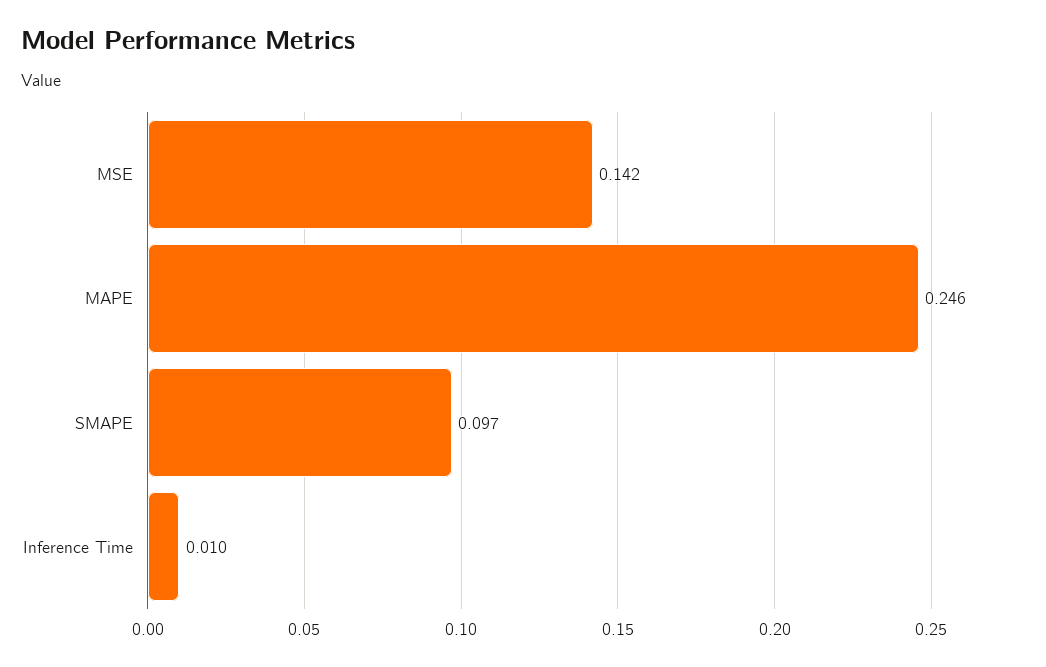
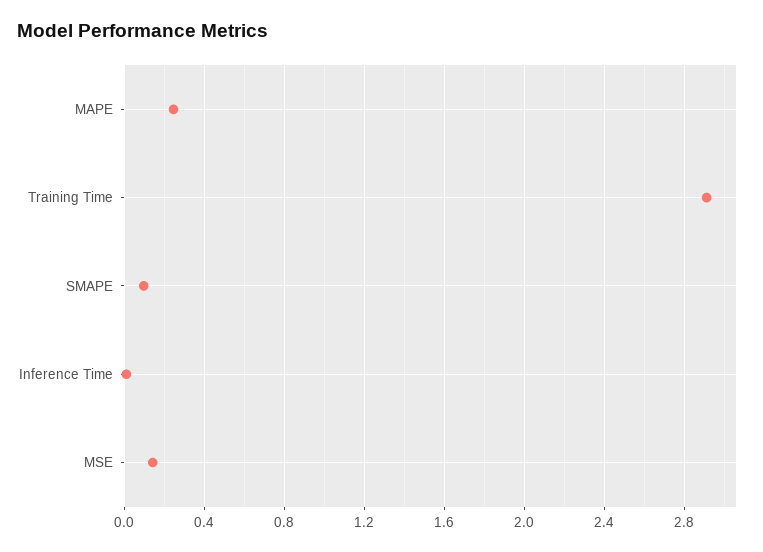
  {
    "MSE": 0.142,
    "MAPE": 0.246,
    "SMAPE": 0.097,
-   "Inference Time": 0.01
+   "Inference Time": 0.01,
+   "Training Time": 2.9
  }

